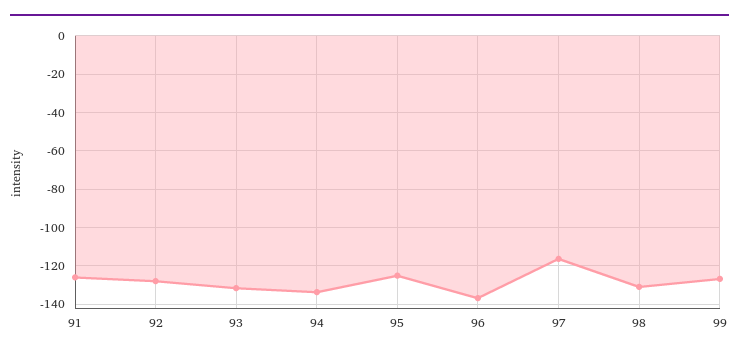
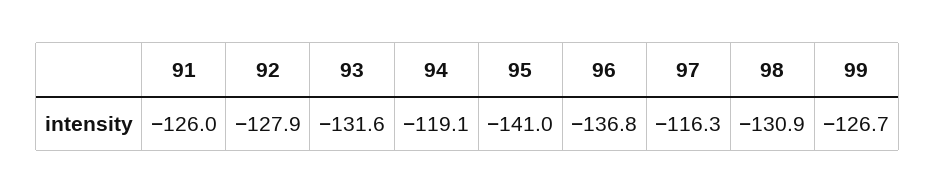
  {
    "91": -126,
    "92": -127.9,
    "93": -131.6,
-   "94": -135,
+   "94": -119.1,
-   "95": -125,
+   "95": -141,
    "96": -136.8,
    "97": -116.3,
    "98": -130.9,
    "99": -126.7
  }

